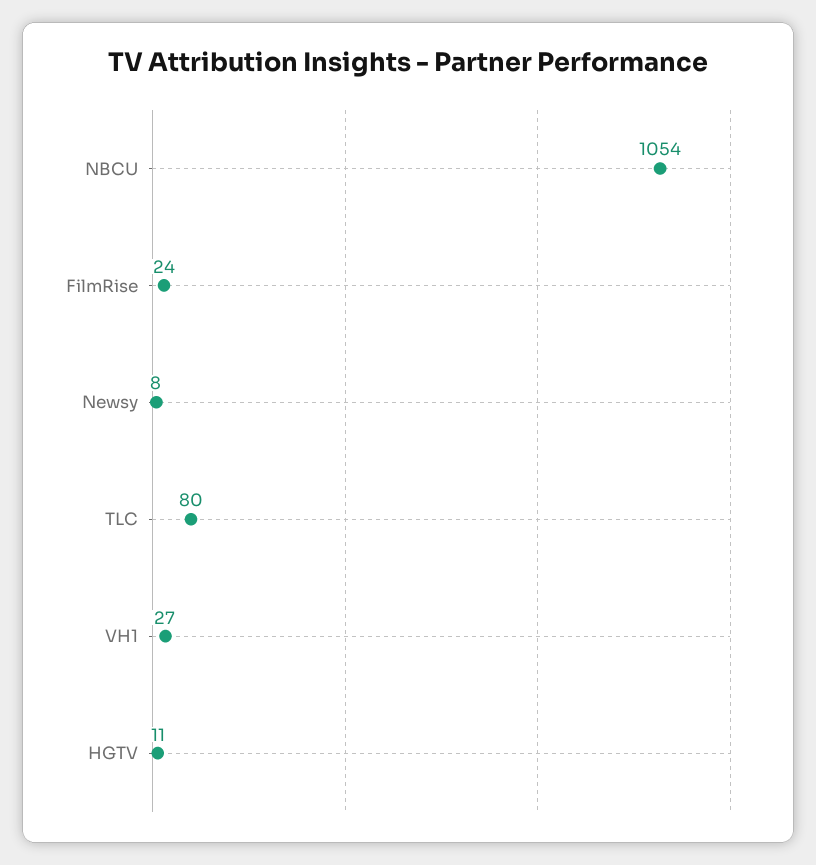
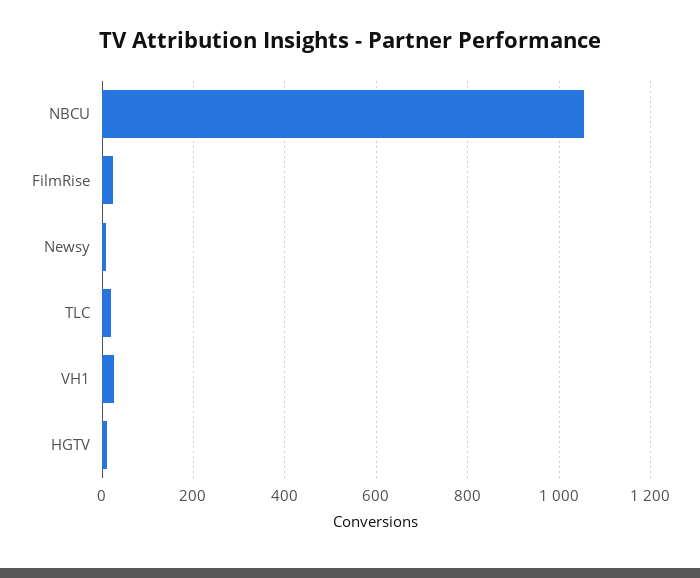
  {
    "NBCU": 1054,
    "FilmRise": 24,
    "Newsy": 8,
-   "TLC": 80,
+   "TLC": 20,
    "VH1": 27,
    "HGTV": 11
  }

